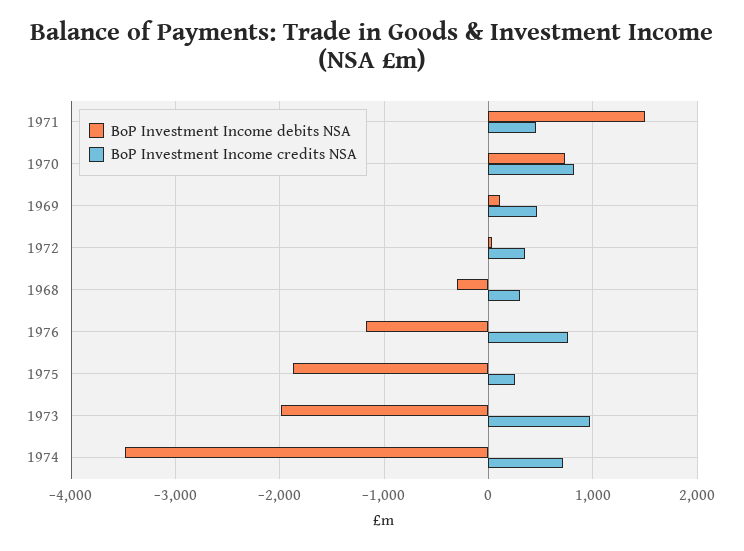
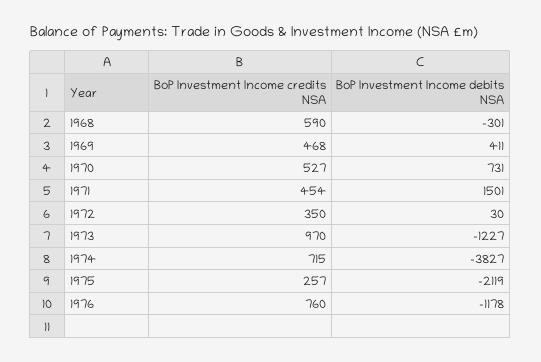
  {
    "BoP Investment Income debits NSA": {
      "1971": 1501,
      "1970": 731,
-     "1969": 100,
+     "1969": 411,
      "1972": 30,
      "1968": -301,
      "1976": -1178,
-     "1975": -1900,
+     "1975": -2119,
-     "1973": -2000,
+     "1973": -1227,
-     "1974": -3500
+     "1974": -3827
    },
    "BoP Investment Income credits NSA": {
      "1971": 454,
-     "1970": 800,
+     "1970": 527,
      "1969": 468,
      "1972": 350,
-     "1968": 300,
+     "1968": 590,
      "1976": 760,
      "1975": 257,
      "1973": 970,
      "1974": 715
    }
  }

